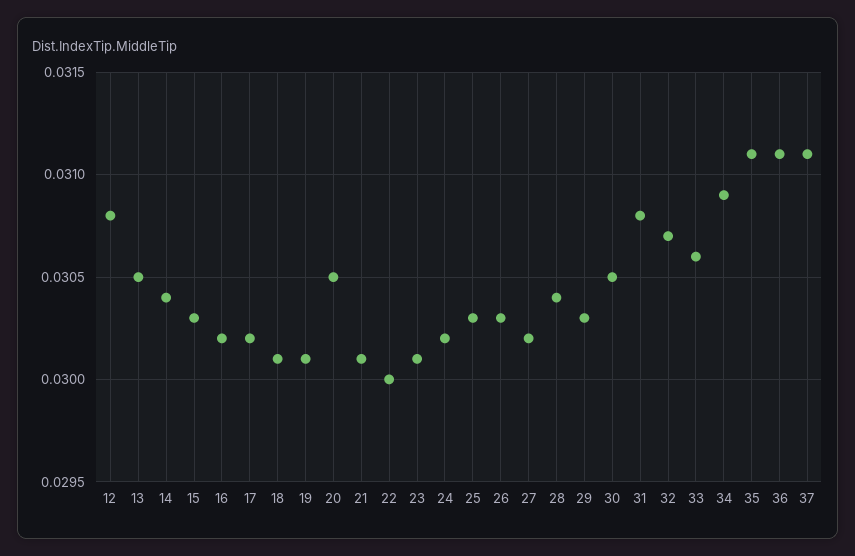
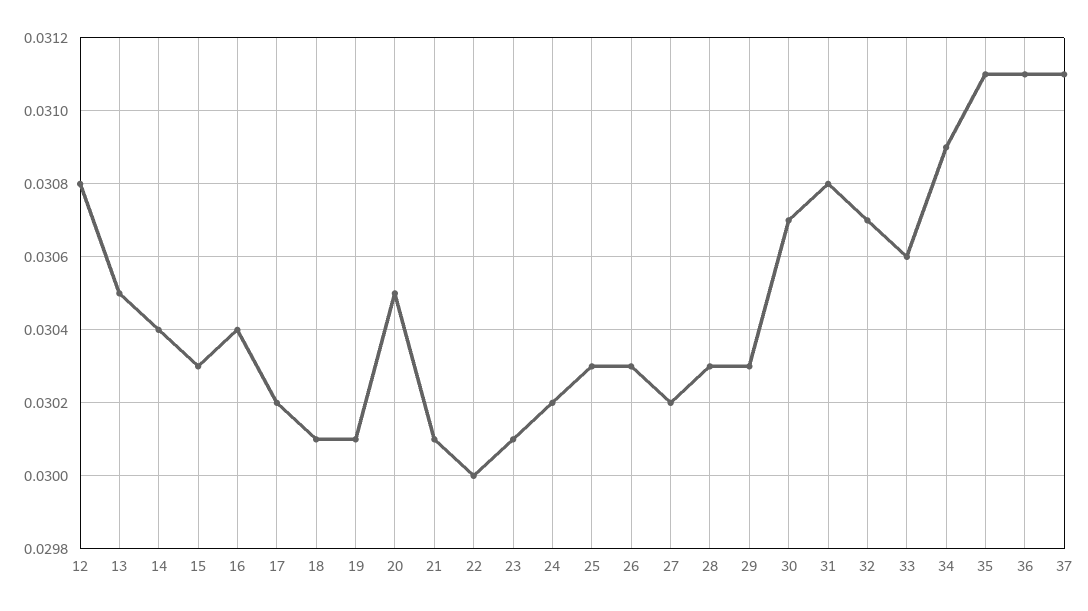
  {
    "12": 0.0308,
    "13": 0.0305,
    "14": 0.0304,
    "15": 0.0303,
-   "16": 0.0302,
+   "16": 0.0304,
    "17": 0.0302,
    "18": 0.0301,
    "19": 0.0301,
    "20": 0.0305,
    "21": 0.0301,
    "22": 0.03,
    "23": 0.0301,
    "24": 0.0302,
    "25": 0.0303,
    "26": 0.0303,
    "27": 0.0302,
-   "28": 0.0304,
+   "28": 0.0303,
    "29": 0.0303,
-   "30": 0.0305,
+   "30": 0.0307,
    "31": 0.0308,
    "32": 0.0307,
    "33": 0.0306,
    "34": 0.0309,
    "35": 0.0311,
    "36": 0.0311,
    "37": 0.0311
  }

